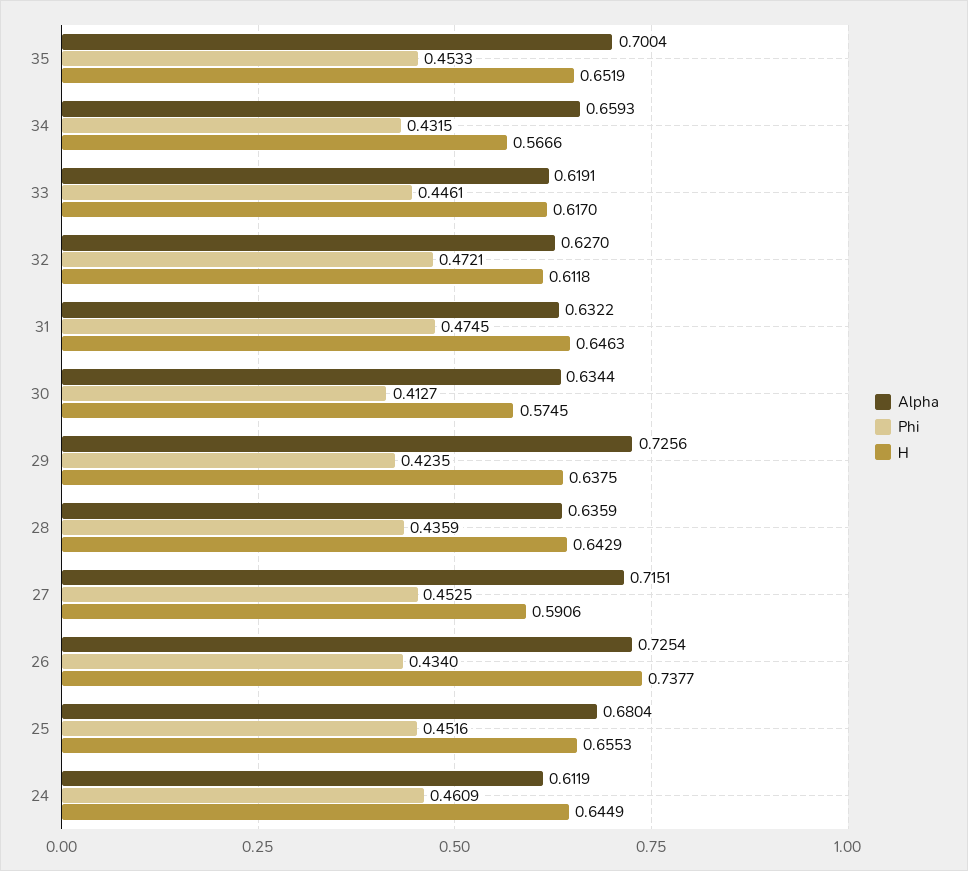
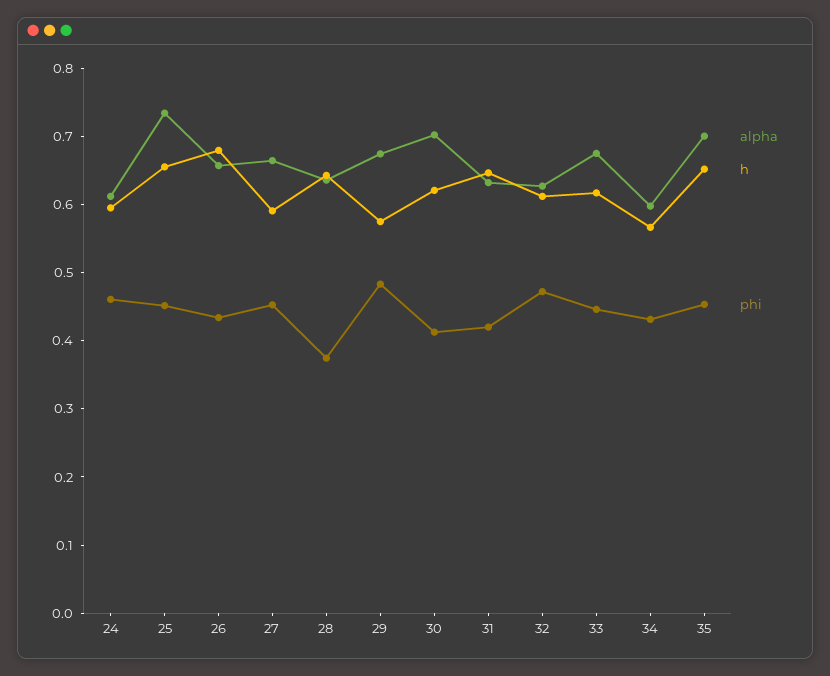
  {
    "Alpha": {
      "35": 0.7004,
-     "34": 0.6593,
+     "34": 0.6,
-     "33": 0.6191,
+     "33": 0.68,
      "32": 0.627,
      "31": 0.6322,
-     "30": 0.6344,
+     "30": 0.7,
-     "29": 0.7256,
+     "29": 0.68,
      "28": 0.6359,
-     "27": 0.7151,
+     "27": 0.66,
-     "26": 0.7254,
+     "26": 0.66,
-     "25": 0.6804,
+     "25": 0.74,
      "24": 0.6119
    },
    "Phi": {
      "35": 0.4533,
      "34": 0.4315,
      "33": 0.4461,
      "32": 0.4721,
-     "31": 0.4745,
+     "31": 0.42,
      "30": 0.4127,
-     "29": 0.4235,
+     "29": 0.48,
-     "28": 0.4359,
+     "28": 0.38,
      "27": 0.4525,
      "26": 0.434,
      "25": 0.4516,
      "24": 0.4609
    },
    "H": {
      "35": 0.6519,
      "34": 0.5666,
      "33": 0.617,
      "32": 0.6118,
      "31": 0.6463,
-     "30": 0.5745,
+     "30": 0.62,
-     "29": 0.6375,
+     "29": 0.58,
      "28": 0.6429,
      "27": 0.5906,
-     "26": 0.7377,
+     "26": 0.68,
      "25": 0.6553,
-     "24": 0.6449
+     "24": 0.6
    }
  }

